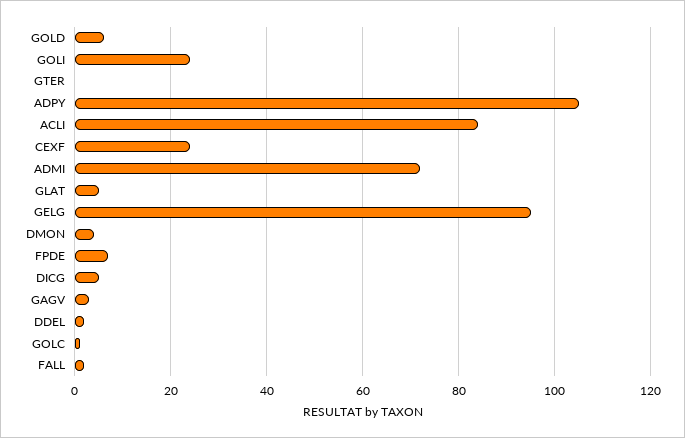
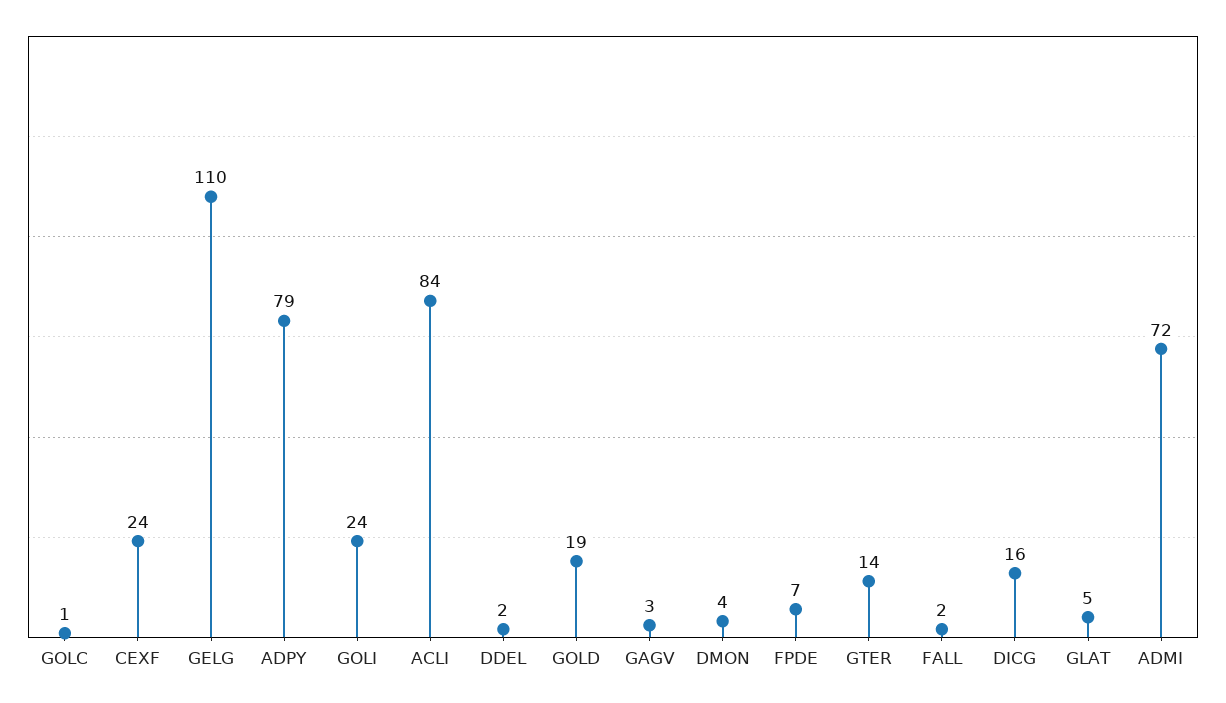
  {
-   "GOLD": 5,
+   "GOLD": 19,
    "GOLI": 24,
-   "GTER": 0,
+   "GTER": 14,
-   "ADPY": 105,
+   "ADPY": 79,
    "ACLI": 84,
    "CEXF": 24,
    "ADMI": 72,
    "GLAT": 5,
-   "GELG": 95,
+   "GELG": 110,
    "DMON": 4,
    "FPDE": 7,
-   "DICG": 5,
+   "DICG": 16,
    "GAGV": 3,
    "DDEL": 2,
    "GOLC": 1,
    "FALL": 2
  }

